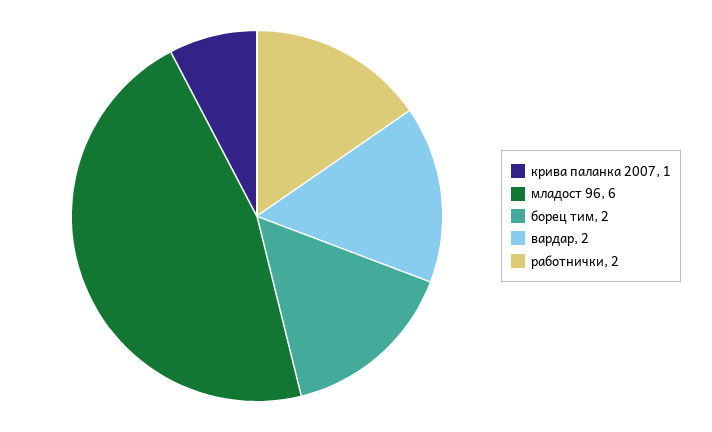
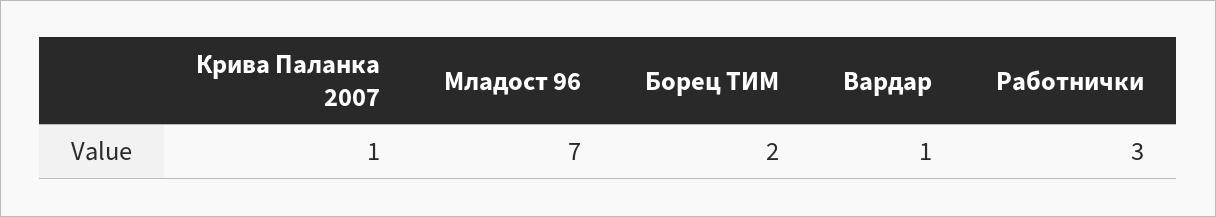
  {
    "крива паланка 2007": 1,
-   "младост 96": 6,
+   "младост 96": 7,
    "борец тим": 2,
-   "вардар": 2,
+   "вардар": 1,
-   "работнички": 2
+   "работнички": 3
  }

